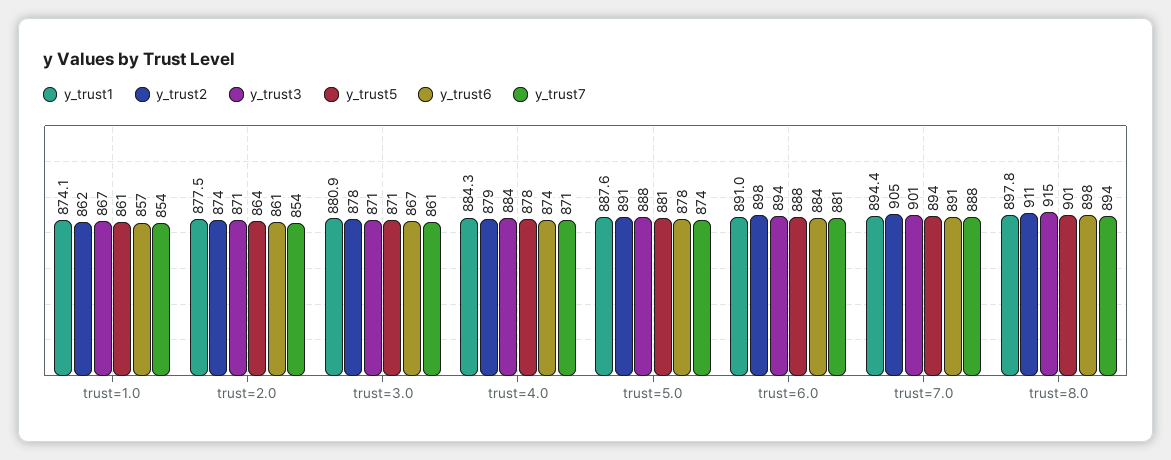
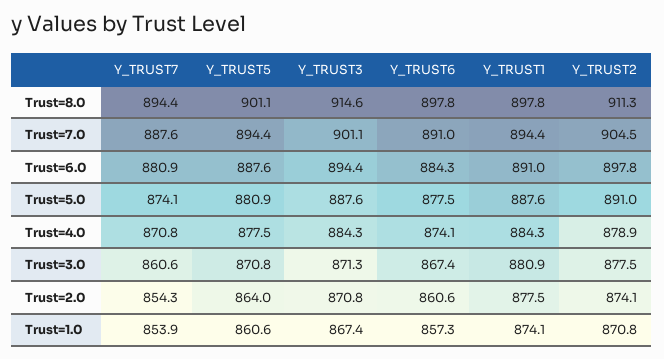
  {
    "y_trust1": {
      "trust=1.0": 874.1,
      "trust=2.0": 877.5,
      "trust=3.0": 880.9,
      "trust=4.0": 884.3,
      "trust=5.0": 887.6,
      "trust=6.0": 891,
      "trust=7.0": 894.4,
      "trust=8.0": 897.8
    },
    "y_trust2": {
-     "trust=1.0": 862,
+     "trust=1.0": 870.8,
      "trust=2.0": 874.1,
      "trust=3.0": 877.5,
      "trust=4.0": 878.9,
      "trust=5.0": 891,
      "trust=6.0": 897.8,
      "trust=7.0": 904.5,
      "trust=8.0": 911.3
    },
    "y_trust3": {
      "trust=1.0": 867.4,
      "trust=2.0": 870.8,
      "trust=3.0": 871.3,
      "trust=4.0": 884.3,
      "trust=5.0": 887.6,
      "trust=6.0": 894.4,
      "trust=7.0": 901.1,
      "trust=8.0": 914.6
    },
    "y_trust5": {
      "trust=1.0": 860.6,
      "trust=2.0": 864,
      "trust=3.0": 870.8,
      "trust=4.0": 877.5,
      "trust=5.0": 880.9,
      "trust=6.0": 887.6,
      "trust=7.0": 894.4,
      "trust=8.0": 901.1
    },
    "y_trust6": {
      "trust=1.0": 857.3,
      "trust=2.0": 860.6,
      "trust=3.0": 867.4,
      "trust=4.0": 874.1,
      "trust=5.0": 877.5,
      "trust=6.0": 884.3,
      "trust=7.0": 891,
      "trust=8.0": 897.8
    },
    "y_trust7": {
      "trust=1.0": 853.9,
      "trust=2.0": 854.3,
      "trust=3.0": 860.6,
      "trust=4.0": 870.8,
      "trust=5.0": 874.1,
      "trust=6.0": 880.9,
      "trust=7.0": 887.6,
      "trust=8.0": 894.4
    }
  }

